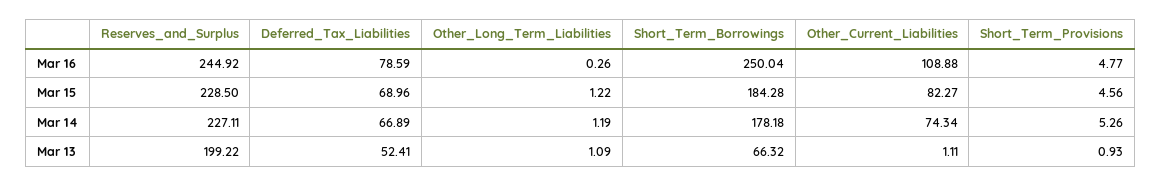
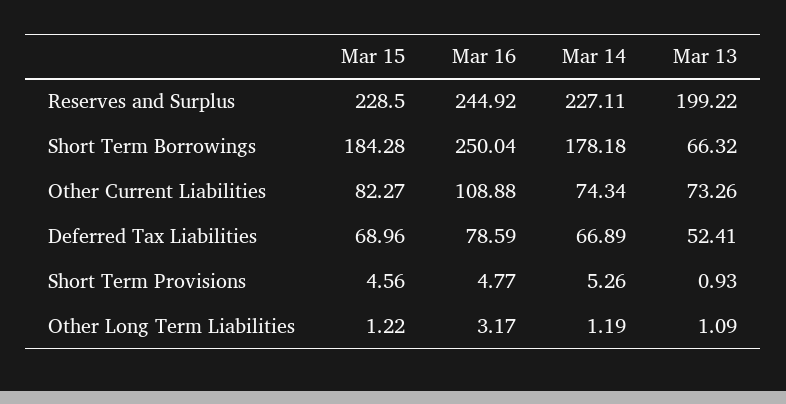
  {
    "Reserves_and_Surplus": {
      "Mar 16": 244.92,
      "Mar 15": 228.5,
      "Mar 14": 227.11,
      "Mar 13": 199.22
    },
    "Deferred_Tax_Liabilities": {
      "Mar 16": 78.59,
      "Mar 15": 68.96,
      "Mar 14": 66.89,
      "Mar 13": 52.41
    },
    "Other_Long_Term_Liabilities": {
-     "Mar 16": 0.26,
+     "Mar 16": 3.17,
      "Mar 15": 1.22,
      "Mar 14": 1.19,
      "Mar 13": 1.09
    },
    "Short_Term_Borrowings": {
      "Mar 16": 250.04,
      "Mar 15": 184.28,
      "Mar 14": 178.18,
      "Mar 13": 66.32
    },
    "Other_Current_Liabilities": {
      "Mar 16": 108.88,
      "Mar 15": 82.27,
      "Mar 14": 74.34,
-     "Mar 13": 1.11
+     "Mar 13": 73.26
    },
    "Short_Term_Provisions": {
      "Mar 16": 4.77,
      "Mar 15": 4.56,
      "Mar 14": 5.26,
      "Mar 13": 0.93
    }
  }

